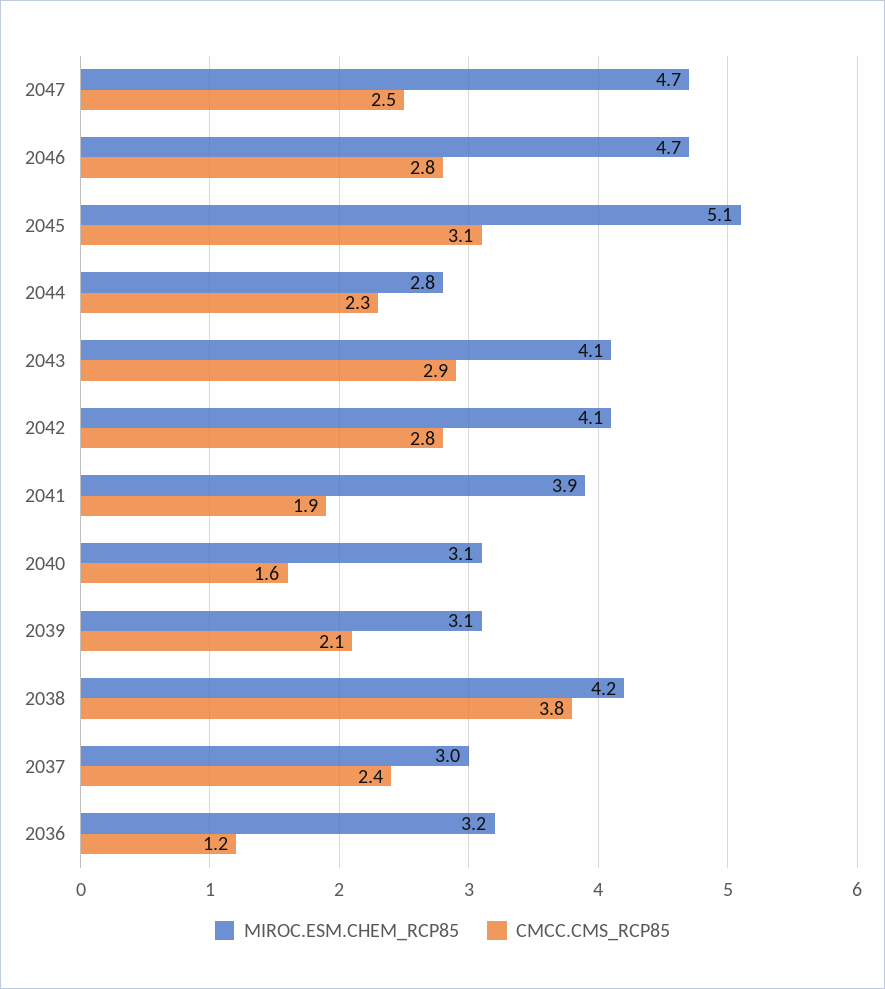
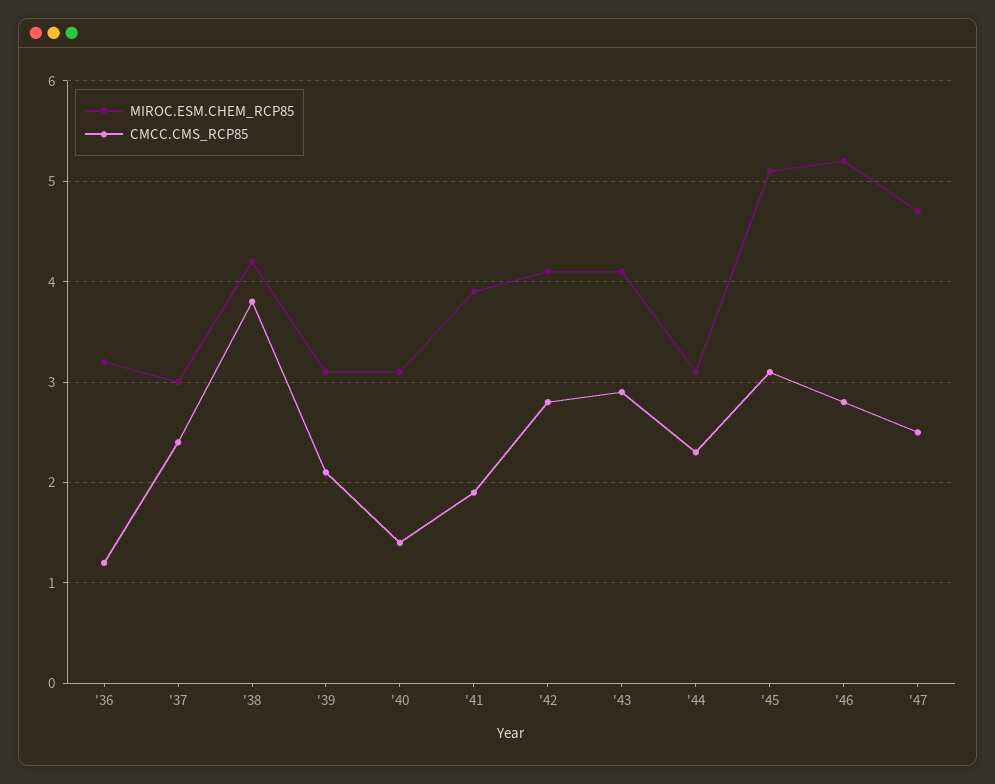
  {
    "MIROC.ESM.CHEM_RCP85": {
      "2047": 4.7,
-     "2046": 4.7,
+     "2046": 5.2,
      "2045": 5.1,
-     "2044": 2.8,
+     "2044": 3.1,
      "2043": 4.1,
      "2042": 4.1,
      "2041": 3.9,
      "2040": 3.1,
      "2039": 3.1,
      "2038": 4.2,
      "2037": 3,
      "2036": 3.2
    },
    "CMCC.CMS_RCP85": {
      "2047": 2.5,
      "2046": 2.8,
      "2045": 3.1,
      "2044": 2.3,
      "2043": 2.9,
      "2042": 2.8,
      "2041": 1.9,
-     "2040": 1.6,
+     "2040": 1.4,
      "2039": 2.1,
      "2038": 3.8,
      "2037": 2.4,
      "2036": 1.2
    }
  }

